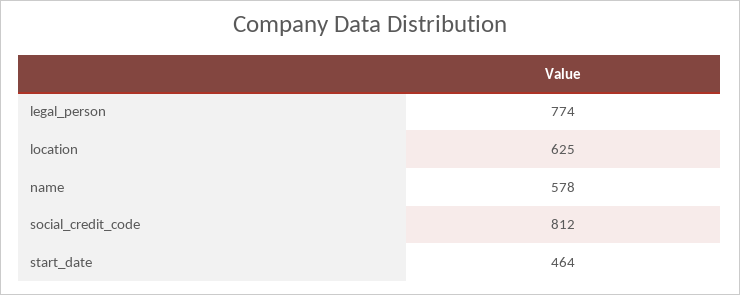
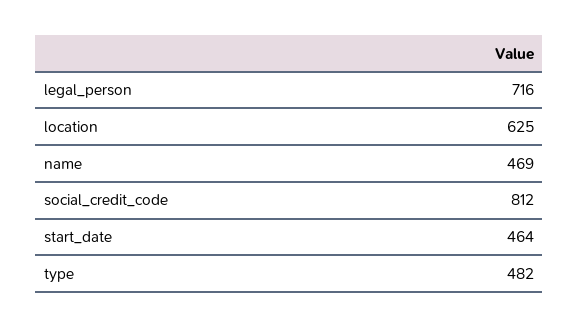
  {
-   "legal_person": 774,
+   "legal_person": 716,
    "location": 625,
-   "name": 578,
+   "name": 469,
    "social_credit_code": 812,
-   "start_date": 464
+   "start_date": 464,
+   "type": 482
  }

